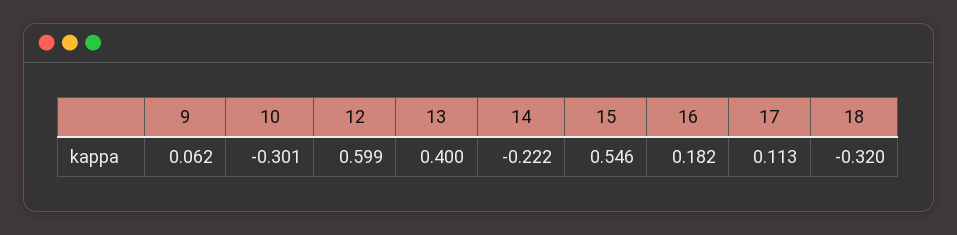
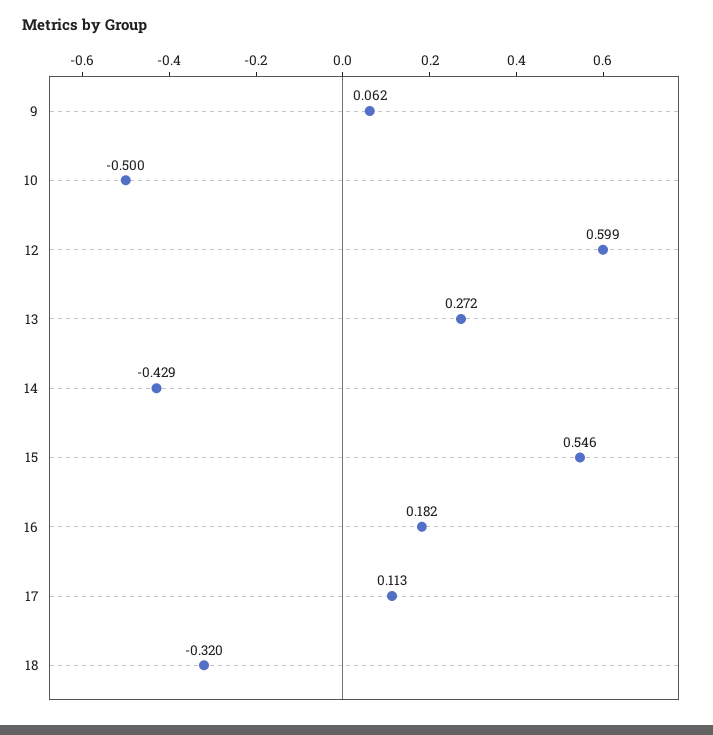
  {
    "9": 0.062,
-   "10": -0.301,
+   "10": -0.5,
    "12": 0.599,
-   "13": 0.4,
+   "13": 0.272,
-   "14": -0.222,
+   "14": -0.429,
    "15": 0.546,
    "16": 0.182,
    "17": 0.113,
    "18": -0.32
  }

